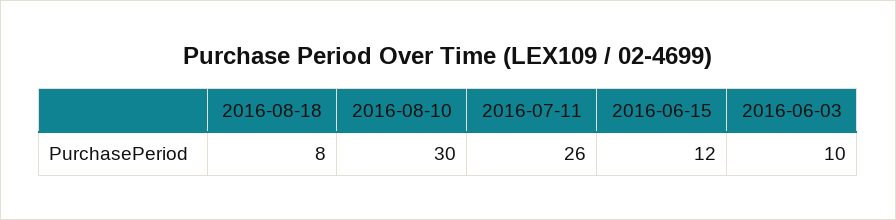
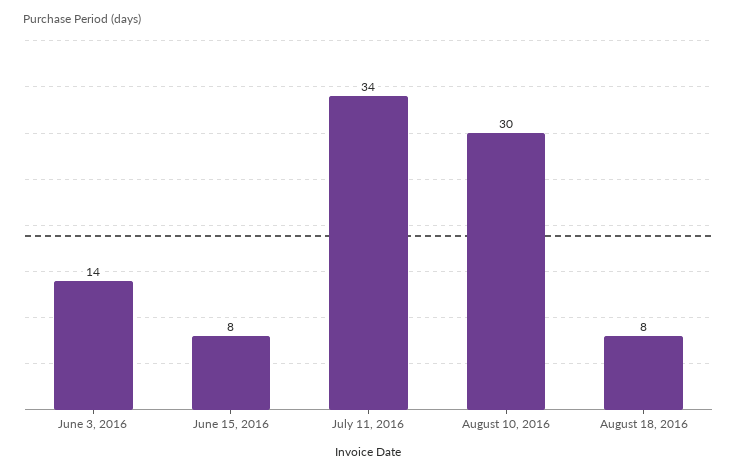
  {
    "2016-08-18": 8,
    "2016-08-10": 30,
-   "2016-07-11": 26,
+   "2016-07-11": 34,
-   "2016-06-15": 12,
+   "2016-06-15": 8,
-   "2016-06-03": 10
+   "2016-06-03": 14
  }

